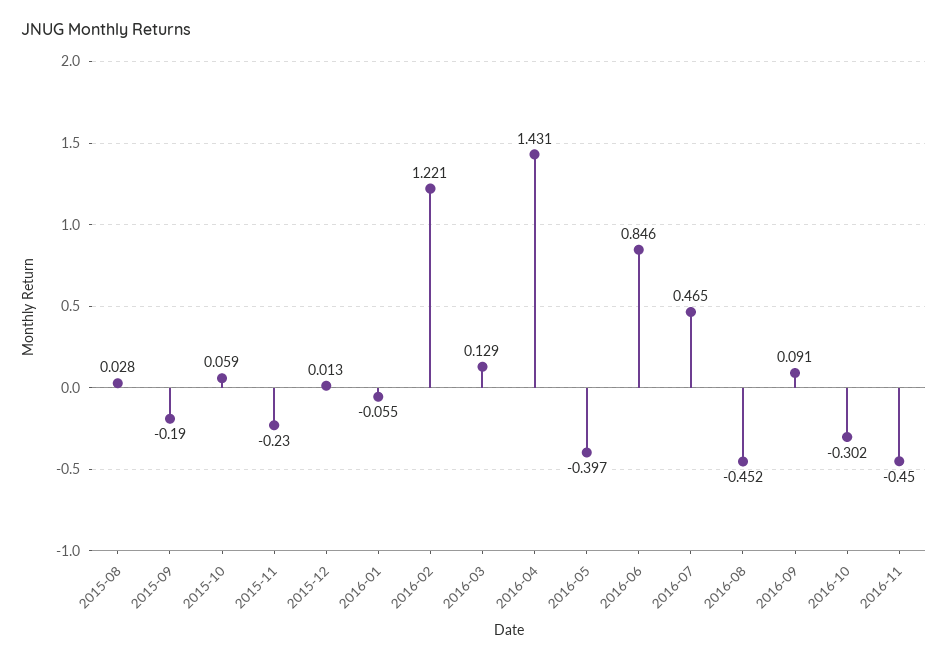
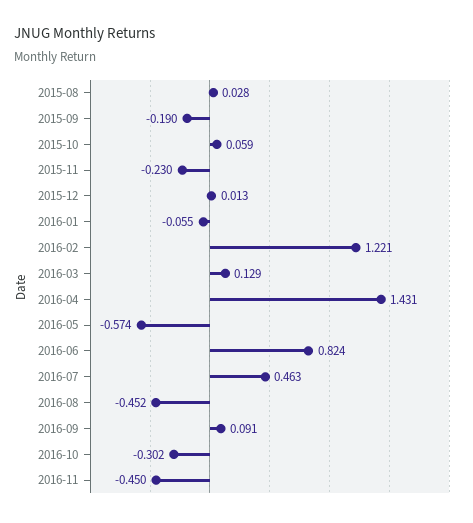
  {
    "2015-08": 0.028,
    "2015-09": -0.19,
    "2015-10": 0.059,
    "2015-11": -0.23,
    "2015-12": 0.013,
    "2016-01": -0.055,
    "2016-02": 1.221,
    "2016-03": 0.129,
    "2016-04": 1.431,
-   "2016-05": -0.397,
+   "2016-05": -0.574,
-   "2016-06": 0.846,
+   "2016-06": 0.824,
-   "2016-07": 0.465,
+   "2016-07": 0.463,
    "2016-08": -0.452,
    "2016-09": 0.091,
    "2016-10": -0.302,
    "2016-11": -0.45
  }

